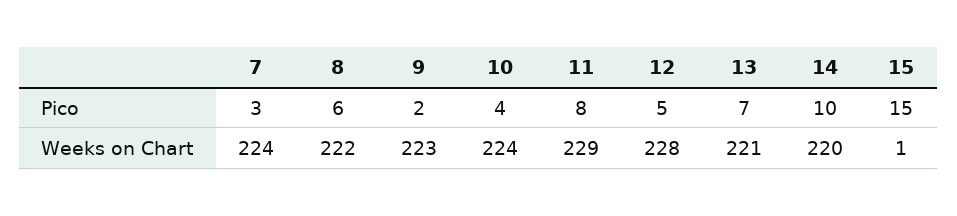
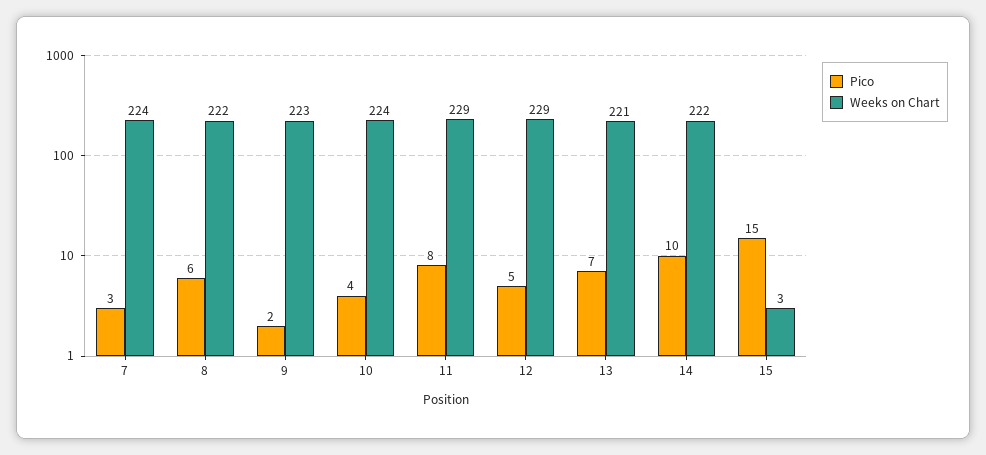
  {
    "Pico": {
      "7": 3,
      "8": 6,
      "9": 2,
      "10": 4,
      "11": 8,
      "12": 5,
      "13": 7,
      "14": 10,
      "15": 15
    },
    "Weeks on Chart": {
      "7": 224,
      "8": 222,
      "9": 223,
      "10": 224,
      "11": 229,
-     "12": 228,
+     "12": 229,
      "13": 221,
-     "14": 220,
+     "14": 222,
-     "15": 1
+     "15": 3
    }
  }

